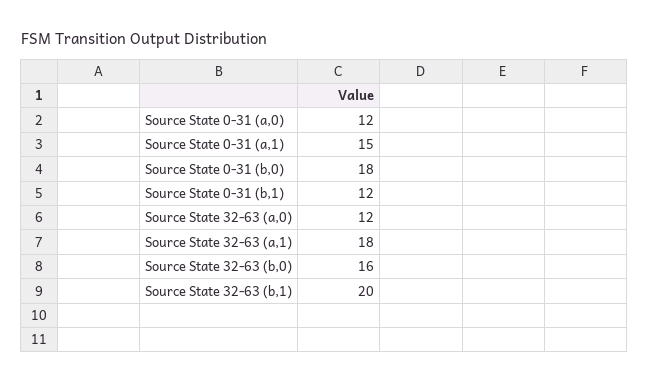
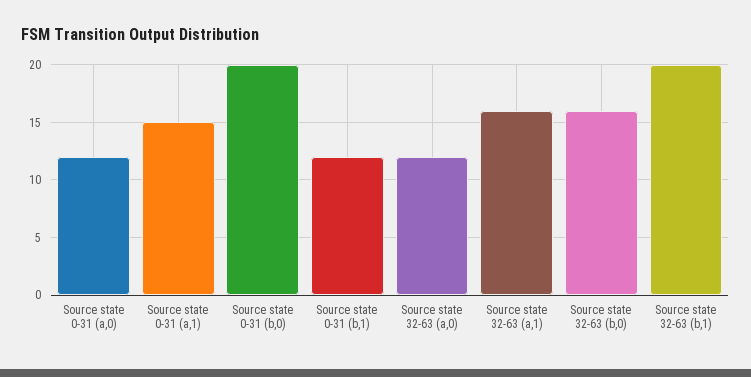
  {
    "Source State 0-31 (a,0)": 12,
    "Source State 0-31 (a,1)": 15,
-   "Source State 0-31 (b,0)": 18,
+   "Source State 0-31 (b,0)": 20,
    "Source State 0-31 (b,1)": 12,
    "Source State 32-63 (a,0)": 12,
-   "Source State 32-63 (a,1)": 18,
+   "Source State 32-63 (a,1)": 16,
    "Source State 32-63 (b,0)": 16,
    "Source State 32-63 (b,1)": 20
  }

